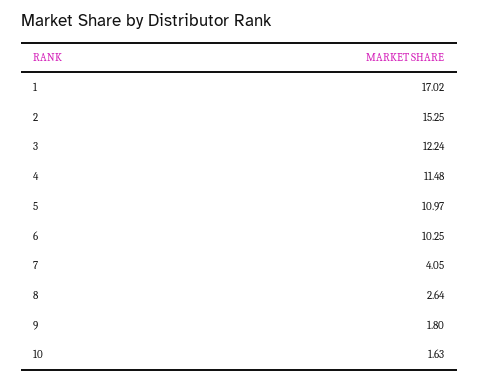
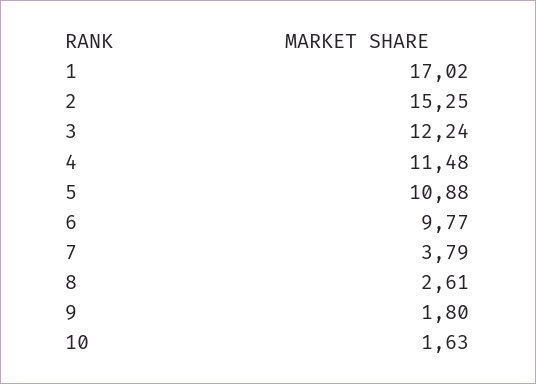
  {
    "1": 17.02,
    "2": 15.25,
    "3": 12.24,
    "4": 11.48,
-   "5": 10.97,
+   "5": 10.88,
-   "6": 10.25,
+   "6": 9.77,
-   "7": 4.05,
+   "7": 3.79,
-   "8": 2.64,
+   "8": 2.61,
    "9": 1.8,
    "10": 1.63
  }

